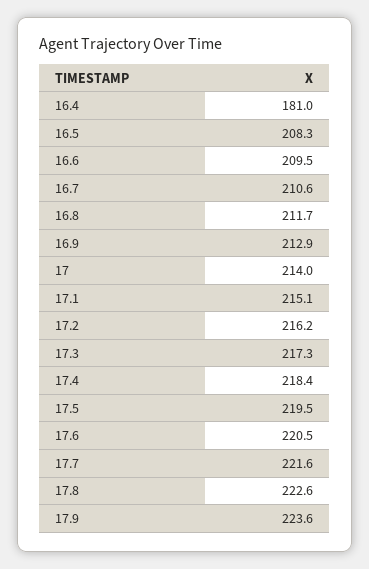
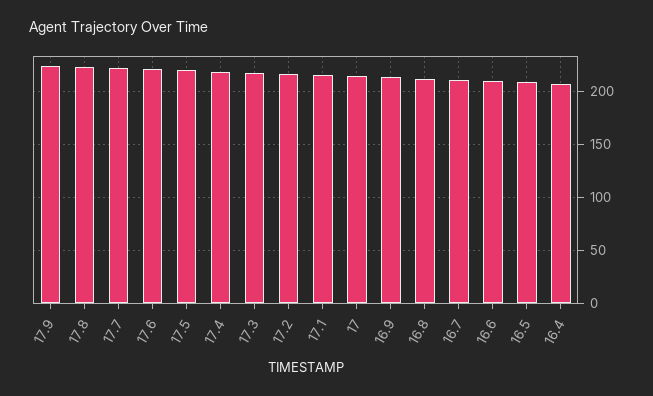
  {
-   "16.4": 181,
+   "16.4": 210,
    "16.5": 208.3,
    "16.6": 209.5,
    "16.7": 210.6,
    "16.8": 211.7,
    "16.9": 212.9,
    "17": 214,
    "17.1": 215.1,
    "17.2": 216.2,
    "17.3": 217.3,
    "17.4": 218.4,
    "17.5": 219.5,
    "17.6": 220.5,
    "17.7": 221.6,
    "17.8": 222.6,
    "17.9": 223.6
  }

